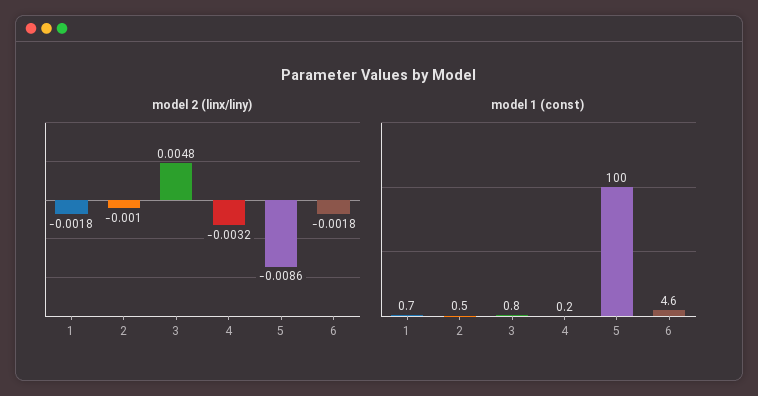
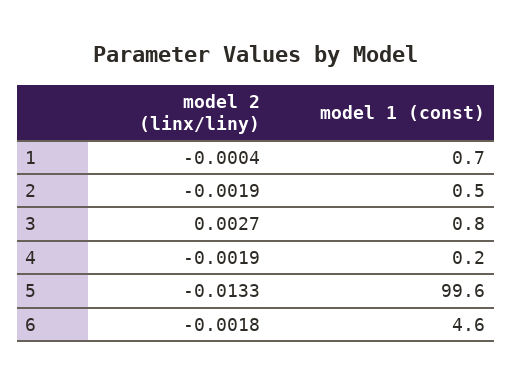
  {
    "model 2 (linx/liny)": {
-     "1": -0.0018,
+     "1": -0.0004,
-     "2": -0.001,
+     "2": -0.0019,
-     "3": 0.0048,
+     "3": 0.0027,
-     "4": -0.0032,
+     "4": -0.0019,
-     "5": -0.0086,
+     "5": -0.0133,
      "6": -0.0018
    },
    "model 1 (const)": {
      "1": 0.7,
      "2": 0.5,
      "3": 0.8,
      "4": 0.2,
-     "5": 100,
+     "5": 99.6,
      "6": 4.6
    }
  }

